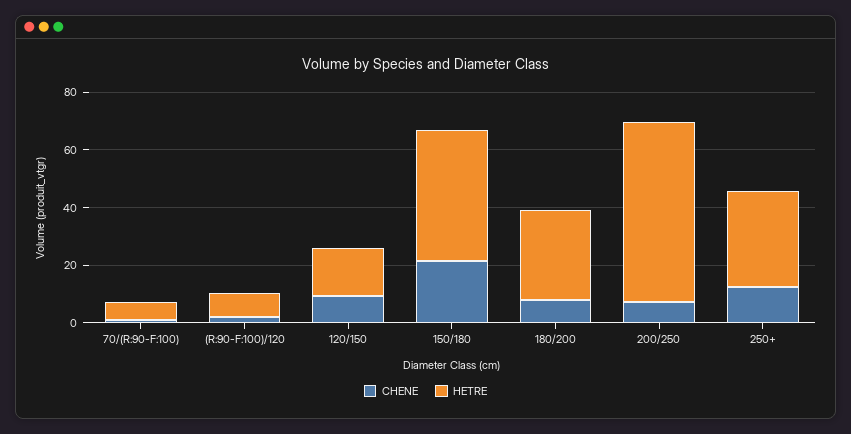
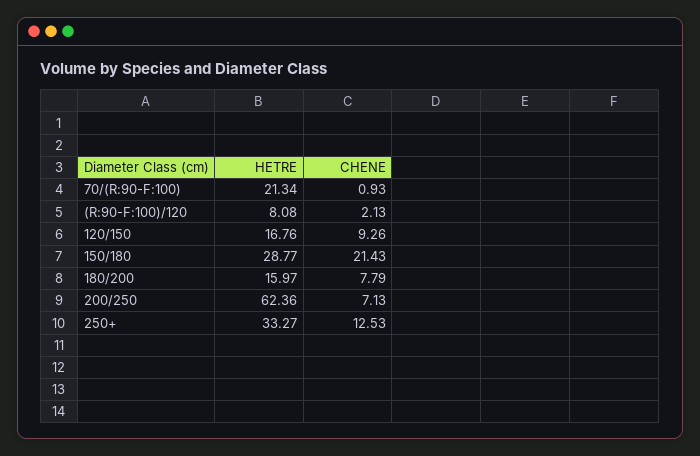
  {
    "CHENE": {
      "70/(R:90-F:100)": 0.93,
      "(R:90-F:100)/120": 2.13,
      "120/150": 9.26,
      "150/180": 21.43,
      "180/200": 7.79,
      "200/250": 7.13,
      "250+": 12.53
    },
    "HETRE": {
-     "70/(R:90-F:100)": 5,
+     "70/(R:90-F:100)": 21.34,
      "(R:90-F:100)/120": 8.08,
      "120/150": 16.76,
-     "150/180": 45,
+     "150/180": 28.77,
-     "180/200": 30,
+     "180/200": 15.97,
      "200/250": 62.36,
      "250+": 33.27
    }
  }

